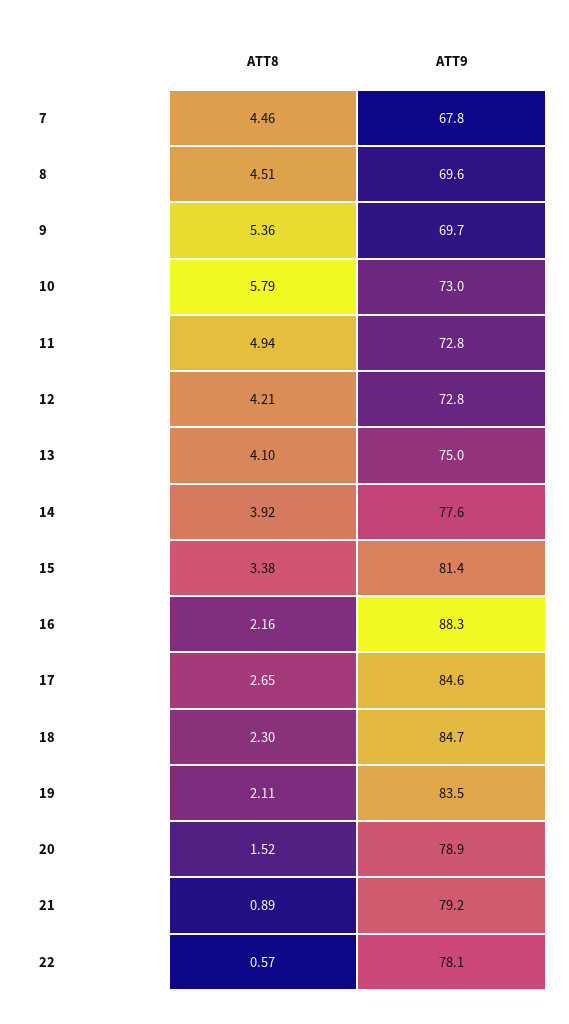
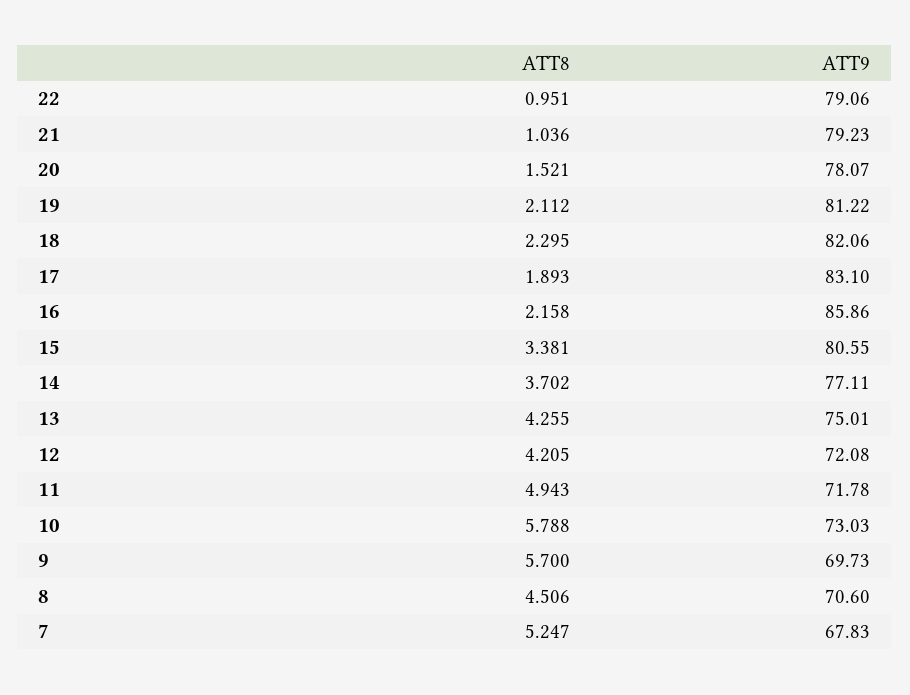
  {
    "ATT8": {
-     "7": 4.46,
+     "7": 5.247,
      "8": 4.506,
-     "9": 5.36,
+     "9": 5.7,
      "10": 5.788,
      "11": 4.943,
      "12": 4.205,
-     "13": 4.1,
+     "13": 4.255,
-     "14": 3.92,
+     "14": 3.702,
      "15": 3.381,
      "16": 2.158,
-     "17": 2.65,
+     "17": 1.893,
      "18": 2.295,
      "19": 2.112,
      "20": 1.521,
-     "21": 0.89,
+     "21": 1.036,
-     "22": 0.57
+     "22": 0.951
    },
    "ATT9": {
      "7": 67.83,
-     "8": 69.6,
+     "8": 70.6,
      "9": 69.73,
      "10": 73.03,
-     "11": 72.8,
+     "11": 71.78,
-     "12": 72.8,
+     "12": 72.08,
      "13": 75.01,
-     "14": 77.6,
+     "14": 77.11,
-     "15": 81.4,
+     "15": 80.55,
-     "16": 88.3,
+     "16": 85.86,
-     "17": 84.6,
+     "17": 83.1,
-     "18": 84.7,
+     "18": 82.06,
-     "19": 83.5,
+     "19": 81.22,
-     "20": 78.9,
+     "20": 78.07,
      "21": 79.23,
-     "22": 78.1
+     "22": 79.06
    }
  }

